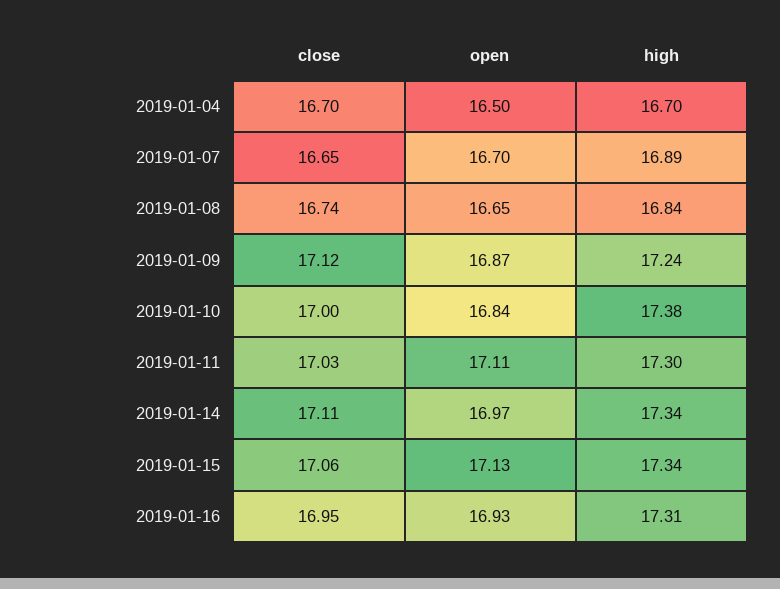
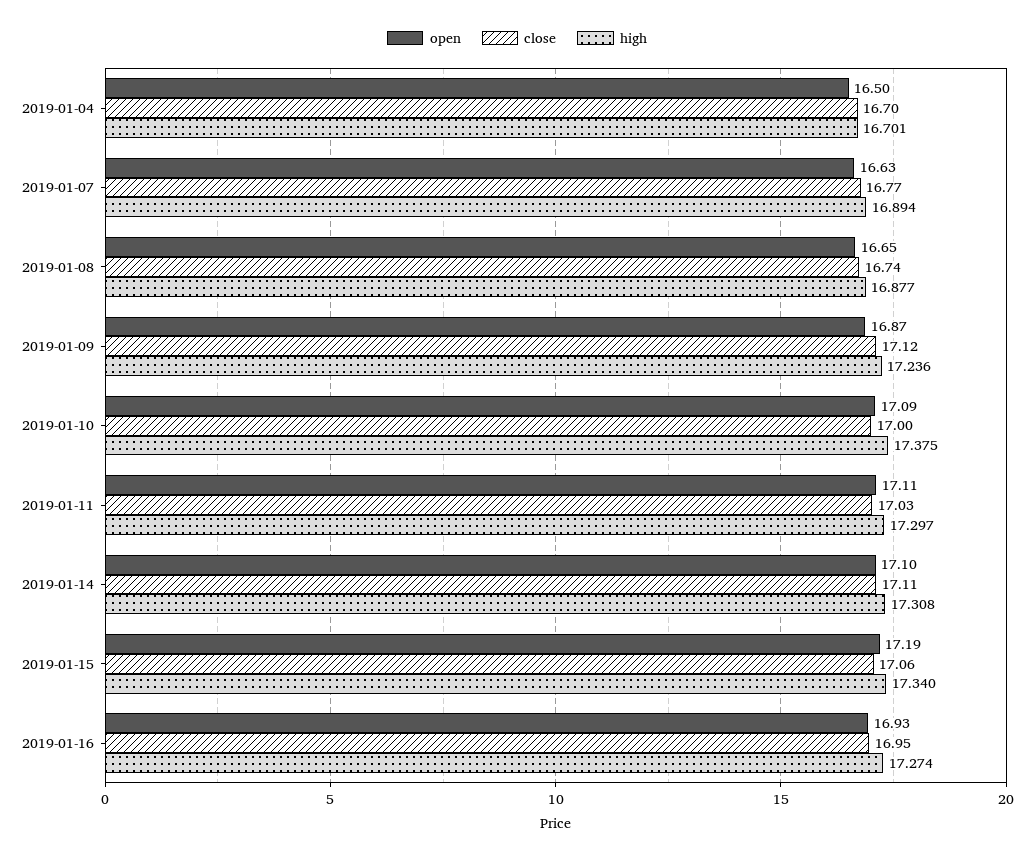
  {
    "close": {
      "2019-01-04": 16.7,
-     "2019-01-07": 16.65,
+     "2019-01-07": 16.77,
      "2019-01-08": 16.74,
      "2019-01-09": 17.12,
      "2019-01-10": 17,
      "2019-01-11": 17.03,
      "2019-01-14": 17.11,
      "2019-01-15": 17.06,
      "2019-01-16": 16.95
    },
    "open": {
      "2019-01-04": 16.5,
-     "2019-01-07": 16.7,
+     "2019-01-07": 16.63,
      "2019-01-08": 16.65,
      "2019-01-09": 16.87,
-     "2019-01-10": 16.84,
+     "2019-01-10": 17.09,
      "2019-01-11": 17.11,
-     "2019-01-14": 16.97,
+     "2019-01-14": 17.1,
-     "2019-01-15": 17.13,
+     "2019-01-15": 17.19,
      "2019-01-16": 16.93
    },
    "high": {
      "2019-01-04": 16.701,
      "2019-01-07": 16.894,
-     "2019-01-08": 16.84,
+     "2019-01-08": 16.877,
      "2019-01-09": 17.236,
      "2019-01-10": 17.375,
      "2019-01-11": 17.297,
-     "2019-01-14": 17.34,
+     "2019-01-14": 17.308,
      "2019-01-15": 17.34,
-     "2019-01-16": 17.31
+     "2019-01-16": 17.274
    }
  }

